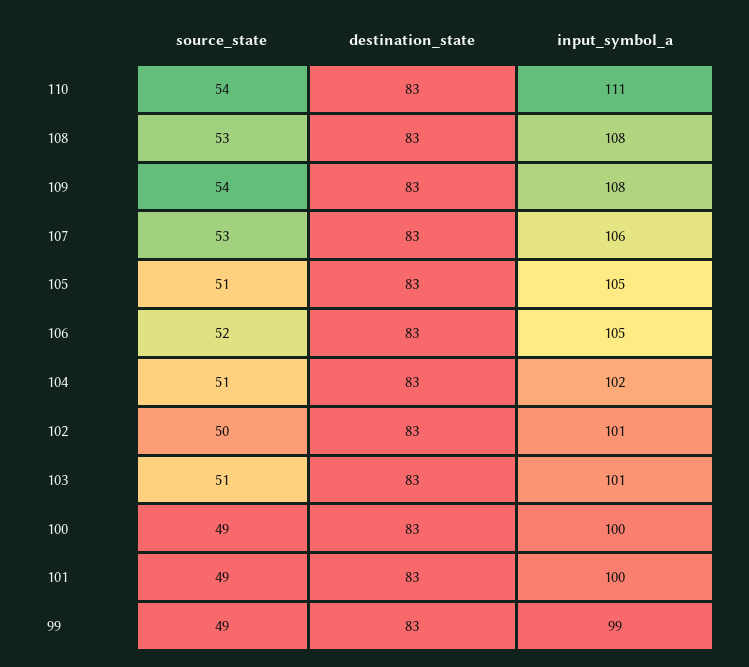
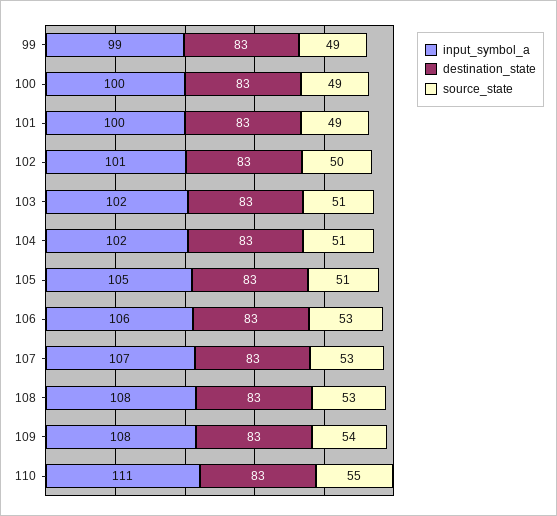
  {
    "source_state": {
-     "110": 54,
+     "110": 55,
      "108": 53,
      "109": 54,
      "107": 53,
      "105": 51,
-     "106": 52,
+     "106": 53,
      "104": 51,
      "102": 50,
      "103": 51,
      "100": 49,
      "101": 49,
      "99": 49
    },
    "destination_state": {
      "110": 83,
      "108": 83,
      "109": 83,
      "107": 83,
      "105": 83,
      "106": 83,
      "104": 83,
      "102": 83,
      "103": 83,
      "100": 83,
      "101": 83,
      "99": 83
    },
    "input_symbol_a": {
      "110": 111,
      "108": 108,
      "109": 108,
-     "107": 106,
+     "107": 107,
      "105": 105,
-     "106": 105,
+     "106": 106,
      "104": 102,
      "102": 101,
-     "103": 101,
+     "103": 102,
      "100": 100,
      "101": 100,
      "99": 99
    }
  }

